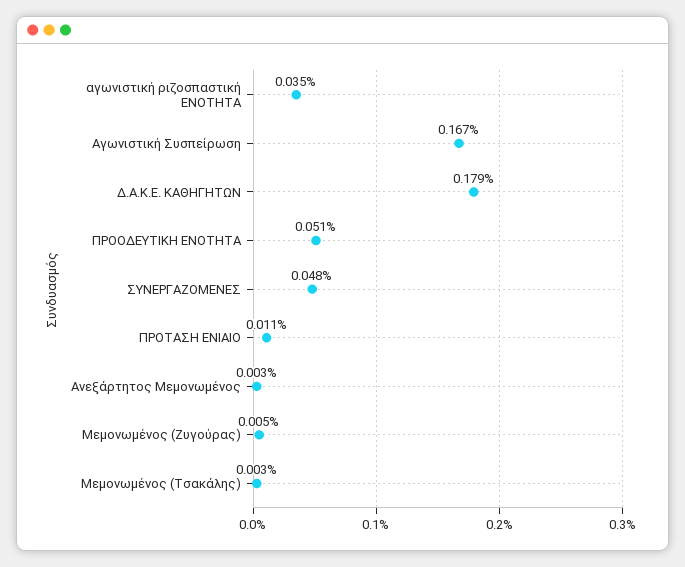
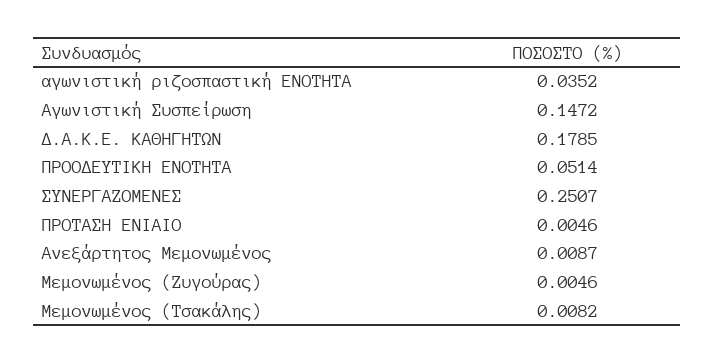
  {
    "αγωνιστική ριζοσπαστική ΕΝΟΤΗΤΑ": 0.0352,
-   "Αγωνιστική Συσπείρωση": 0.167,
+   "Αγωνιστική Συσπείρωση": 0.1472,
    "Δ.Α.Κ.Ε. ΚΑΘΗΓΗΤΩΝ": 0.1785,
    "ΠΡΟΟΔΕΥΤΙΚΗ ΕΝΟΤΗΤΑ": 0.0514,
-   "ΣΥΝΕΡΓΑΖΟΜΕΝΕΣ": 0.048,
+   "ΣΥΝΕΡΓΑΖΟΜΕΝΕΣ": 0.2507,
-   "ΠΡΟΤΑΣΗ ΕΝΙΑΙΟ": 0.011,
+   "ΠΡΟΤΑΣΗ ΕΝΙΑΙΟ": 0.0046,
-   "Ανεξάρτητος Μεμονωμένος": 0.003,
+   "Ανεξάρτητος Μεμονωμένος": 0.0087,
    "Μεμονωμένος (Ζυγούρας)": 0.0046,
-   "Μεμονωμένος (Τσακάλης)": 0.003
+   "Μεμονωμένος (Τσακάλης)": 0.0082
  }

